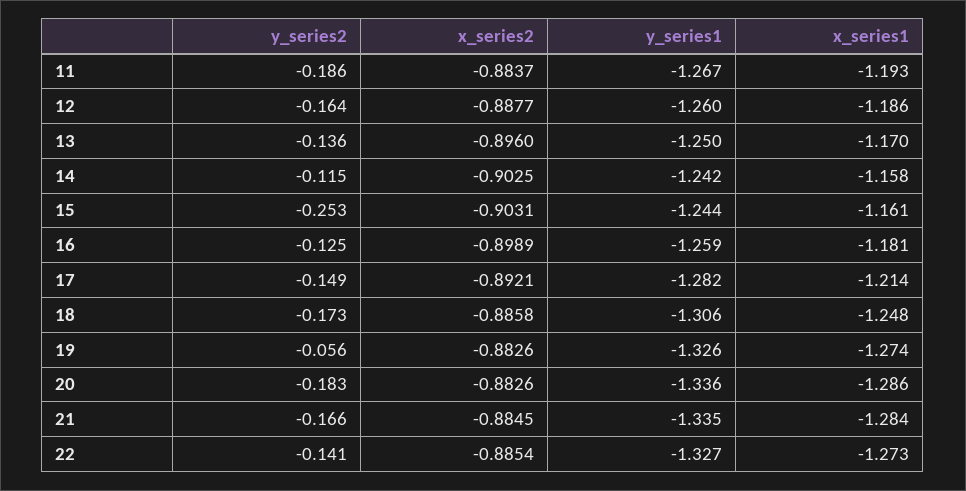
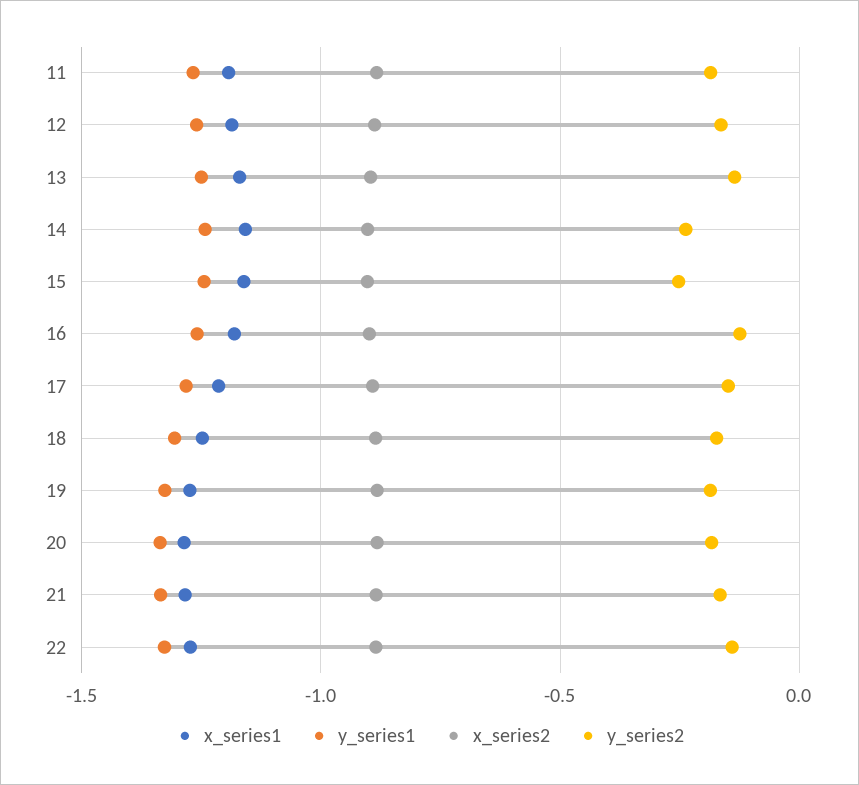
  {
    "y_series2": {
      "11": -0.186,
      "12": -0.164,
      "13": -0.136,
-     "14": -0.115,
+     "14": -0.25,
      "15": -0.253,
      "16": -0.125,
      "17": -0.149,
      "18": -0.173,
-     "19": -0.056,
+     "19": -0.2,
      "20": -0.183,
      "21": -0.166,
      "22": -0.141
    },
    "x_series2": {
      "11": -0.8837,
      "12": -0.8877,
      "13": -0.896,
      "14": -0.9025,
      "15": -0.9031,
      "16": -0.8989,
      "17": -0.8921,
      "18": -0.8858,
      "19": -0.8826,
      "20": -0.8826,
      "21": -0.8845,
      "22": -0.8854
    },
    "y_series1": {
      "11": -1.267,
      "12": -1.26,
      "13": -1.25,
      "14": -1.242,
      "15": -1.244,
      "16": -1.259,
      "17": -1.282,
      "18": -1.306,
      "19": -1.326,
      "20": -1.336,
      "21": -1.335,
      "22": -1.327
    },
    "x_series1": {
      "11": -1.193,
      "12": -1.186,
      "13": -1.17,
      "14": -1.158,
      "15": -1.161,
      "16": -1.181,
      "17": -1.214,
      "18": -1.248,
      "19": -1.274,
      "20": -1.286,
      "21": -1.284,
      "22": -1.273
    }
  }

